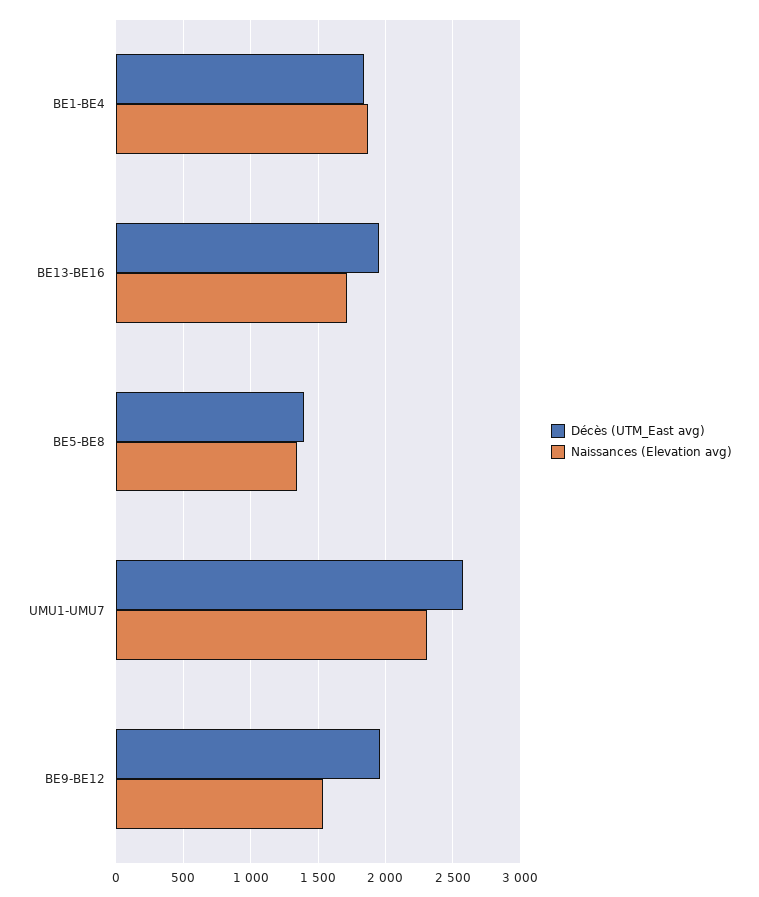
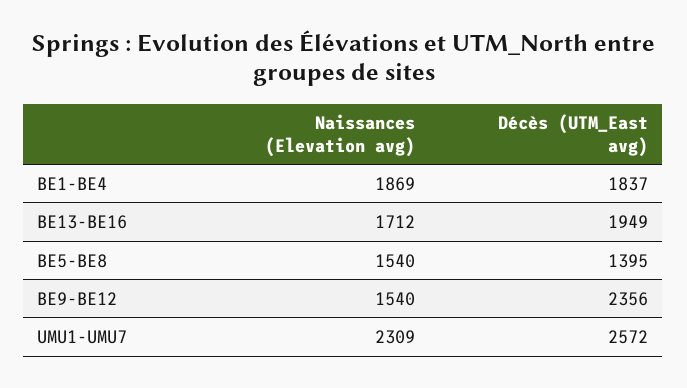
  {
    "Décès (UTM_East avg)": {
      "BE1-BE4": 1837,
      "BE13-BE16": 1949,
      "BE5-BE8": 1395,
      "UMU1-UMU7": 2572,
-     "BE9-BE12": 1950
+     "BE9-BE12": 2356
    },
    "Naissances (Elevation avg)": {
      "BE1-BE4": 1869,
      "BE13-BE16": 1712,
-     "BE5-BE8": 1350,
+     "BE5-BE8": 1540,
      "UMU1-UMU7": 2309,
      "BE9-BE12": 1540
    }
  }

